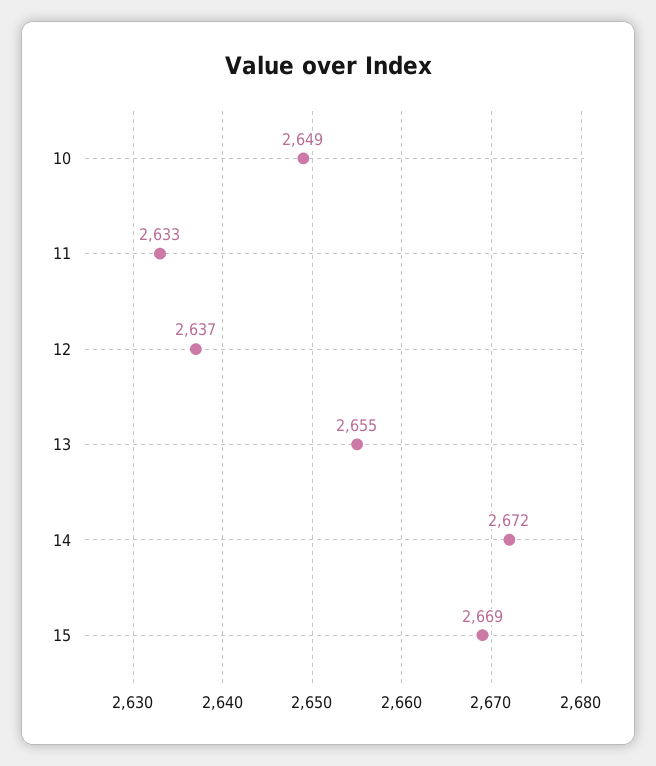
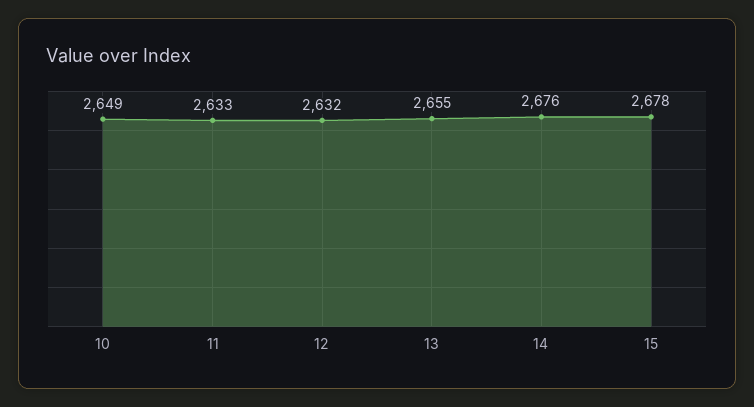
  {
    "10": 2649,
    "11": 2633,
-   "12": 2637,
+   "12": 2632,
    "13": 2655,
-   "14": 2672,
+   "14": 2676,
-   "15": 2669
+   "15": 2678
  }

